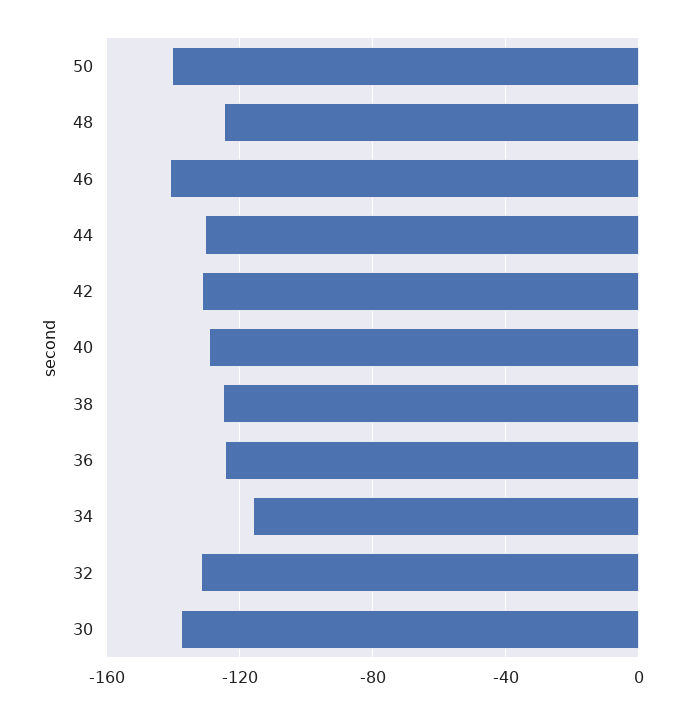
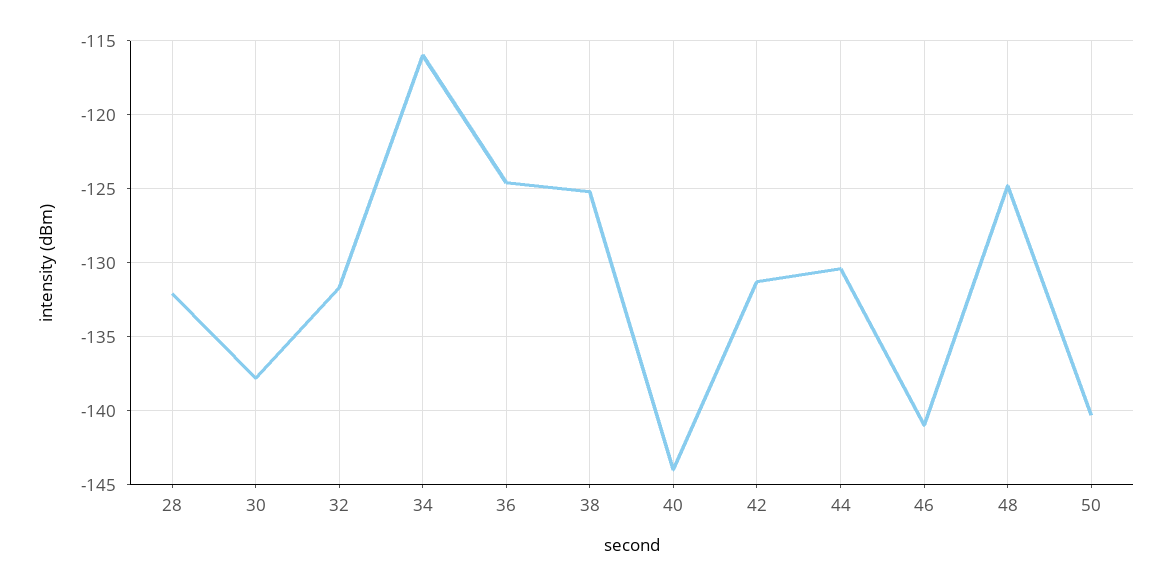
  {
    "50": -140.5,
    "48": -125,
    "46": -141,
    "44": -130.5,
    "42": -131.5,
-   "40": -130,
+   "40": -144,
    "38": -125,
    "36": -124.5,
    "34": -116,
    "32": -131.5,
-   "30": -138
+   "30": -138,
+   "28": -132
  }

